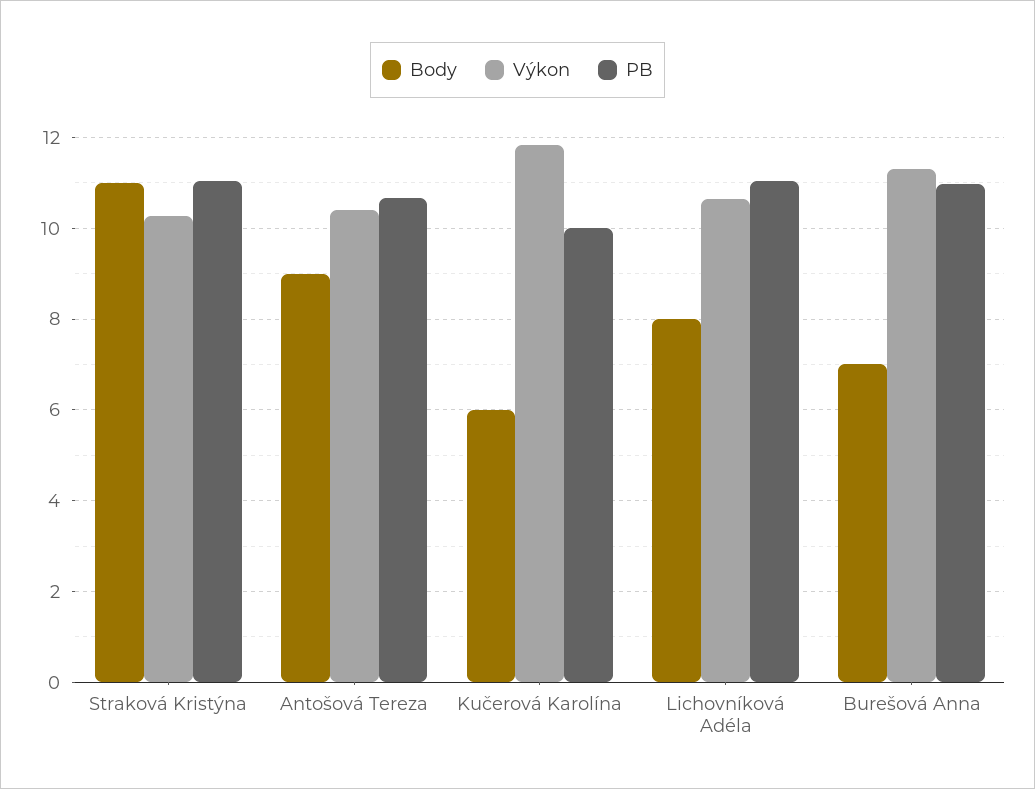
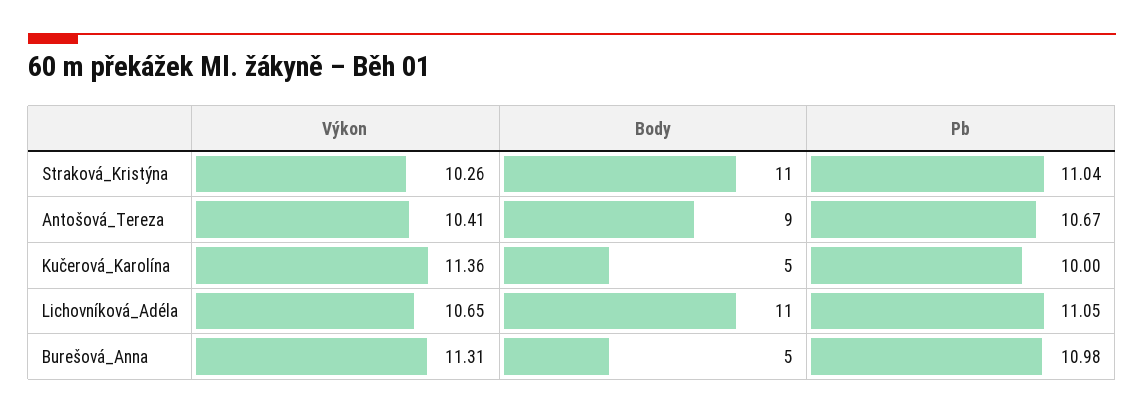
  {
    "Body": {
      "Straková Kristýna": 11,
      "Antošová Tereza": 9,
-     "Kučerová Karolína": 6,
+     "Kučerová Karolína": 5,
-     "Lichovníková Adéla": 8,
+     "Lichovníková Adéla": 11,
-     "Burešová Anna": 7
+     "Burešová Anna": 5
    },
    "Výkon": {
      "Straková Kristýna": 10.26,
      "Antošová Tereza": 10.41,
-     "Kučerová Karolína": 11.8,
+     "Kučerová Karolína": 11.36,
      "Lichovníková Adéla": 10.65,
      "Burešová Anna": 11.31
    },
    "PB": {
      "Straková Kristýna": 11.04,
      "Antošová Tereza": 10.67,
      "Kučerová Karolína": 10,
      "Lichovníková Adéla": 11.05,
      "Burešová Anna": 10.98
    }
  }

